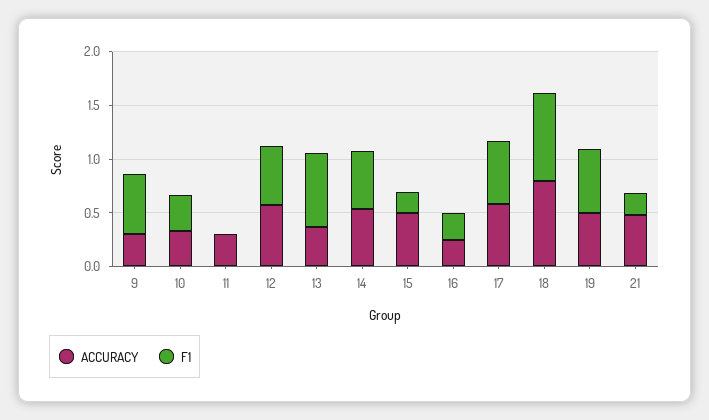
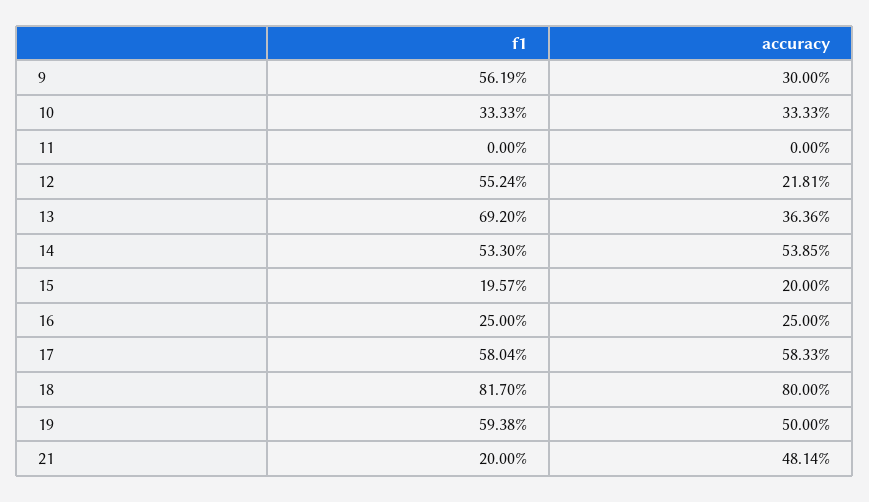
  {
    "ACCURACY": {
      "9": 0.3,
      "10": 0.3333,
-     "11": 0.3,
+     "11": 0,
-     "12": 0.6,
+     "12": 0.2181,
      "13": 0.3636,
      "14": 0.5385,
-     "15": 0.5,
+     "15": 0.2,
      "16": 0.25,
      "17": 0.5833,
      "18": 0.8,
      "19": 0.5,
      "21": 0.4814
    },
    "F1": {
      "9": 0.5619,
      "10": 0.3333,
      "11": 0,
      "12": 0.5524,
      "13": 0.692,
      "14": 0.533,
      "15": 0.1957,
      "16": 0.25,
      "17": 0.5804,
      "18": 0.817,
      "19": 0.5938,
      "21": 0.2
    }
  }

